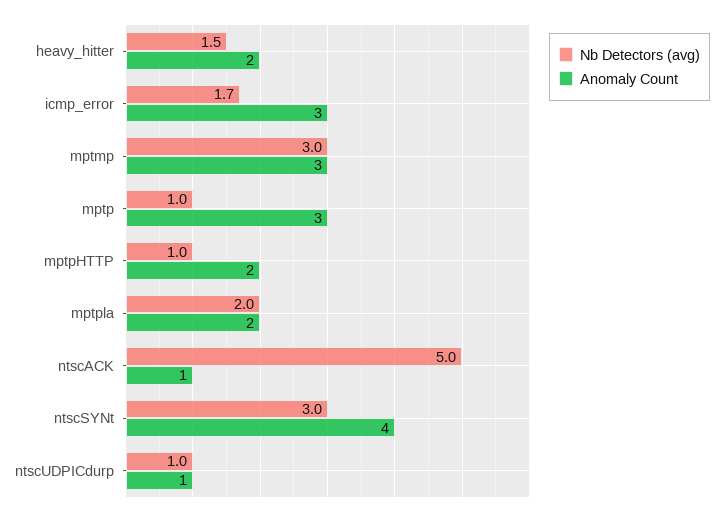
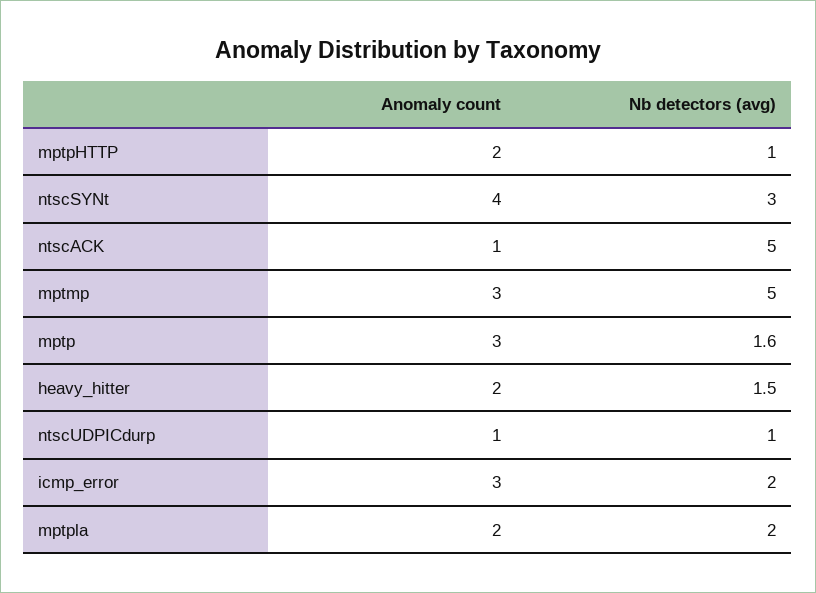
  {
    "Nb Detectors (avg)": {
      "heavy_hitter": 1.5,
-     "icmp_error": 1.7,
+     "icmp_error": 2,
-     "mptmp": 3,
+     "mptmp": 5,
-     "mptp": 1,
+     "mptp": 1.6,
      "mptpHTTP": 1,
      "mptpla": 2,
      "ntscACK": 5,
      "ntscSYNt": 3,
      "ntscUDPICdurp": 1
    },
    "Anomaly Count": {
      "heavy_hitter": 2,
      "icmp_error": 3,
      "mptmp": 3,
      "mptp": 3,
      "mptpHTTP": 2,
      "mptpla": 2,
      "ntscACK": 1,
      "ntscSYNt": 4,
      "ntscUDPICdurp": 1
    }
  }

